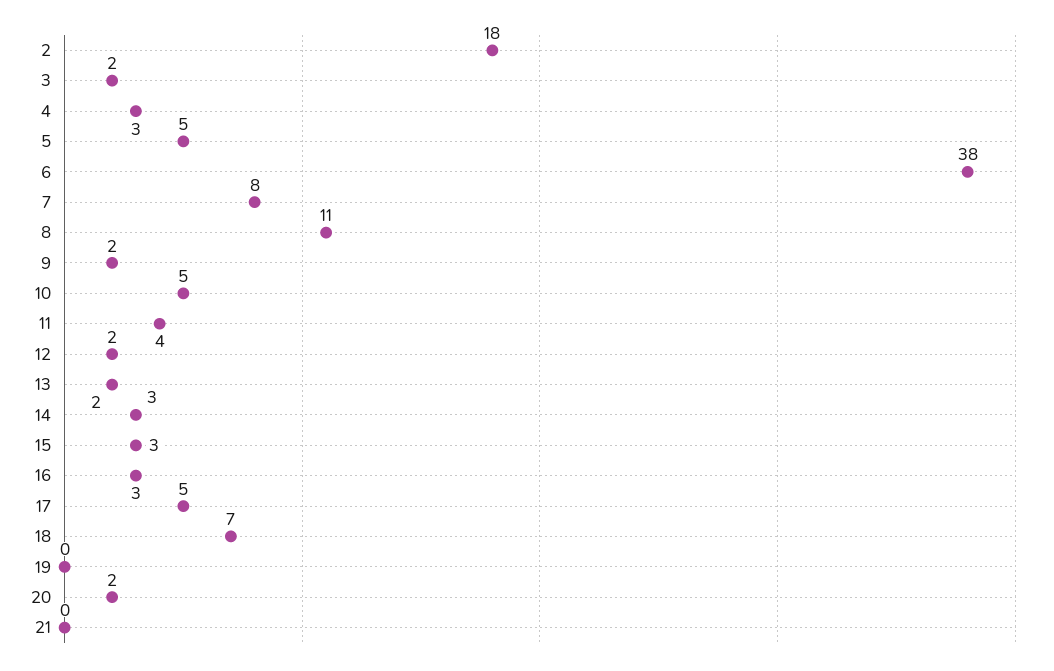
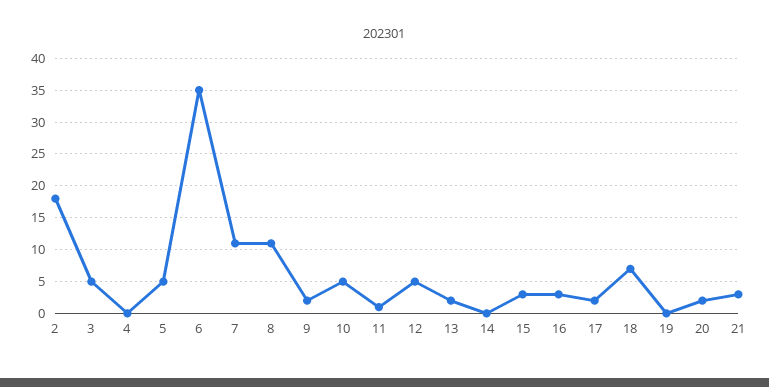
  {
    "2": 18,
-   "3": 2,
+   "3": 5,
-   "4": 3,
+   "4": 0,
    "5": 5,
-   "6": 38,
+   "6": 35,
-   "7": 8,
+   "7": 11,
    "8": 11,
    "9": 2,
    "10": 5,
-   "11": 4,
+   "11": 1,
-   "12": 2,
+   "12": 5,
    "13": 2,
-   "14": 3,
+   "14": 0,
    "15": 3,
    "16": 3,
-   "17": 5,
+   "17": 2,
    "18": 7,
    "19": 0,
    "20": 2,
-   "21": 0
+   "21": 3
  }

